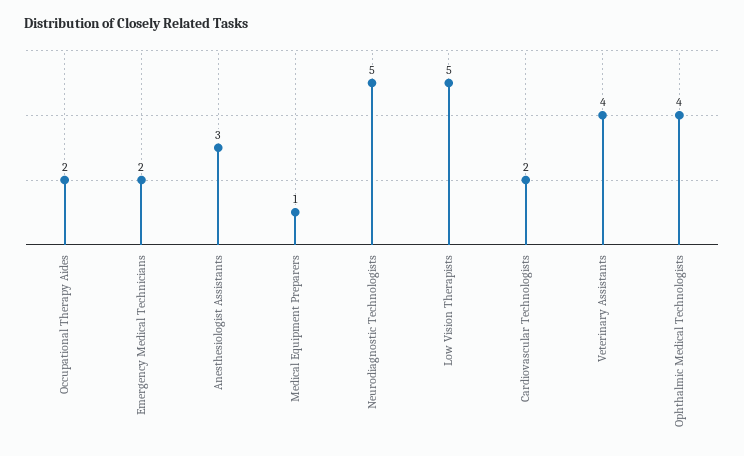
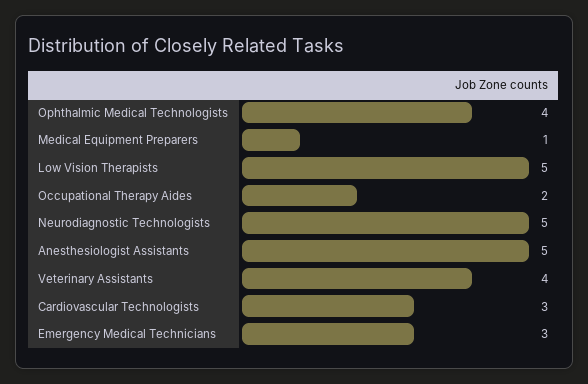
  {
    "Occupational Therapy Aides": 2,
-   "Emergency Medical Technicians": 2,
+   "Emergency Medical Technicians": 3,
-   "Anesthesiologist Assistants": 3,
+   "Anesthesiologist Assistants": 5,
    "Medical Equipment Preparers": 1,
    "Neurodiagnostic Technologists": 5,
    "Low Vision Therapists": 5,
-   "Cardiovascular Technologists": 2,
+   "Cardiovascular Technologists": 3,
    "Veterinary Assistants": 4,
    "Ophthalmic Medical Technologists": 4
  }

